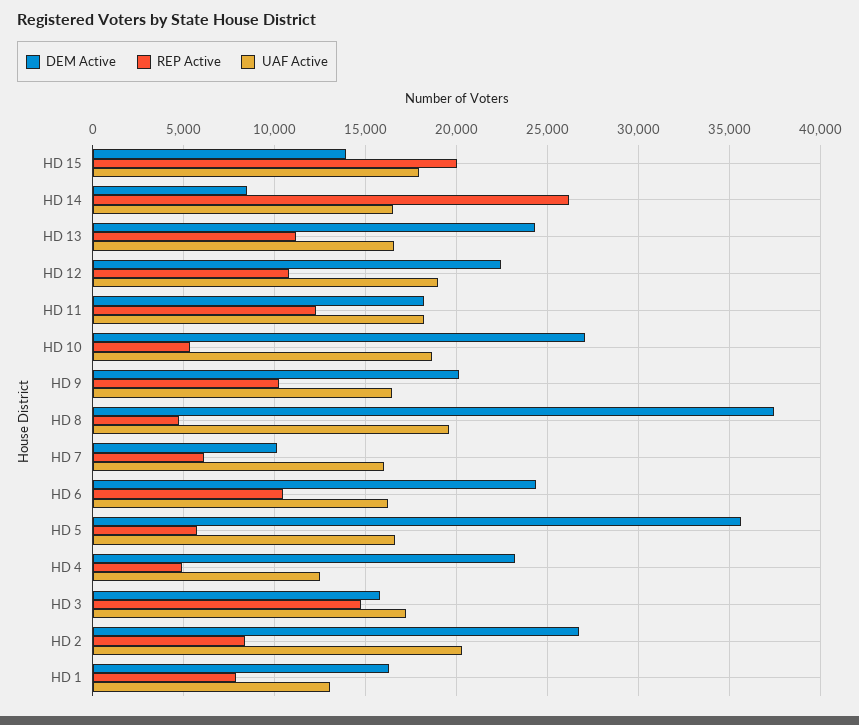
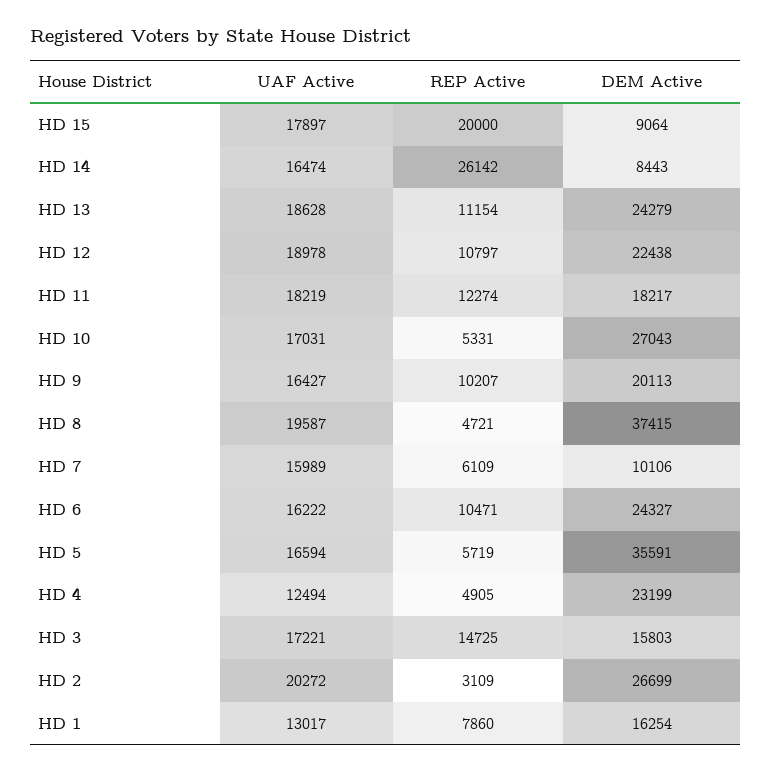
  {
    "DEM Active": {
-     "HD 15": 14000,
+     "HD 15": 9064,
      "HD 14": 8443,
      "HD 13": 24279,
      "HD 12": 22438,
      "HD 11": 18217,
      "HD 10": 27043,
      "HD 9": 20113,
      "HD 8": 37415,
      "HD 7": 10106,
      "HD 6": 24327,
      "HD 5": 35591,
      "HD 4": 23199,
      "HD 3": 15803,
      "HD 2": 26699,
      "HD 1": 16254
    },
    "REP Active": {
      "HD 15": 20000,
      "HD 14": 26142,
      "HD 13": 11154,
      "HD 12": 10797,
      "HD 11": 12274,
      "HD 10": 5331,
      "HD 9": 10207,
      "HD 8": 4721,
      "HD 7": 6109,
      "HD 6": 10471,
      "HD 5": 5719,
      "HD 4": 4905,
      "HD 3": 14725,
-     "HD 2": 8500,
+     "HD 2": 3109,
      "HD 1": 7860
    },
    "UAF Active": {
      "HD 15": 17897,
      "HD 14": 16474,
-     "HD 13": 16500,
+     "HD 13": 18628,
      "HD 12": 18978,
      "HD 11": 18219,
-     "HD 10": 18500,
+     "HD 10": 17031,
      "HD 9": 16427,
      "HD 8": 19587,
      "HD 7": 15989,
      "HD 6": 16222,
      "HD 5": 16594,
      "HD 4": 12494,
      "HD 3": 17221,
      "HD 2": 20272,
      "HD 1": 13017
    }
  }

